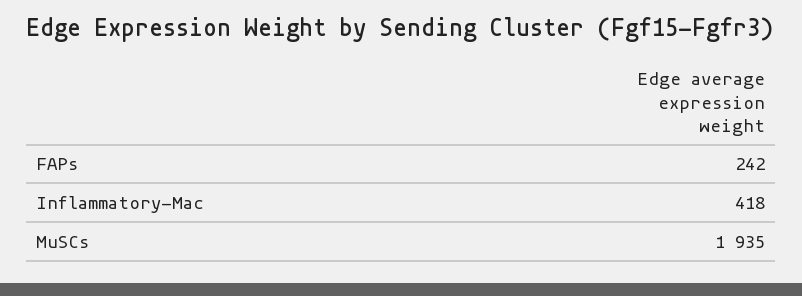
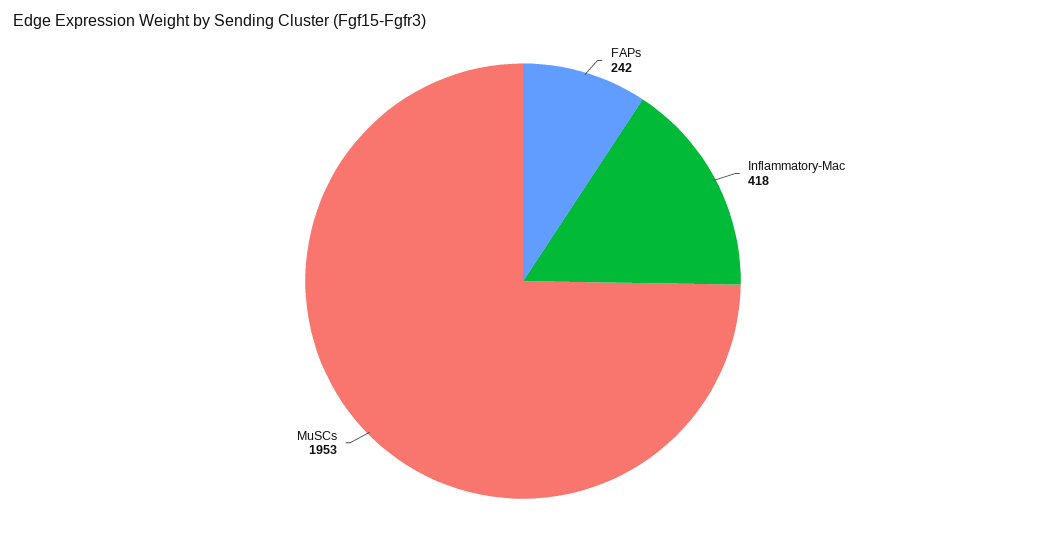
  {
    "FAPs": 242,
    "Inflammatory-Mac": 418,
-   "MuSCs": 1935
+   "MuSCs": 1953
  }

